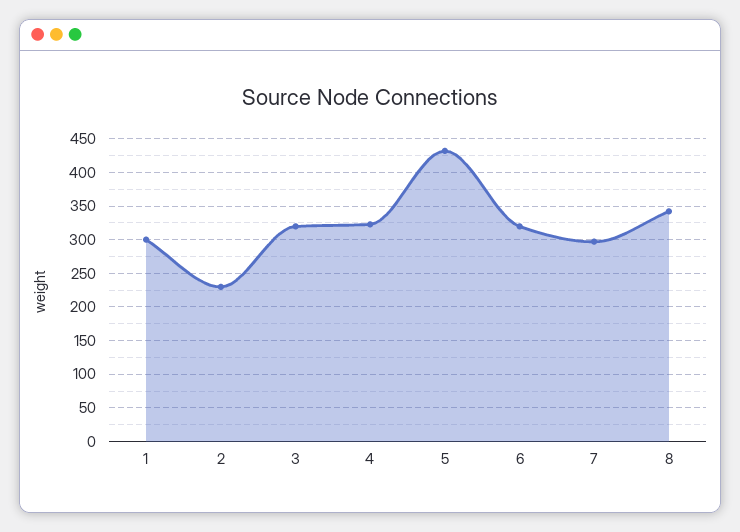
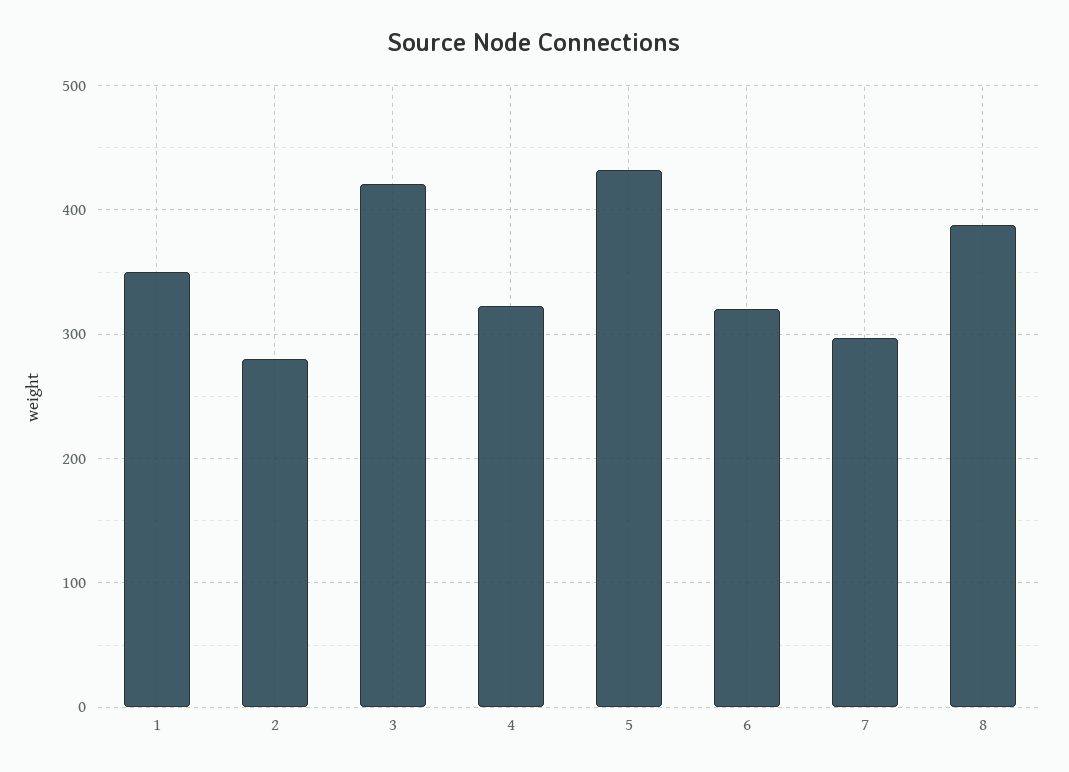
  {
-   "1": 300,
+   "1": 350,
-   "2": 230,
+   "2": 280,
-   "3": 320,
+   "3": 420,
    "4": 320,
    "5": 430,
    "6": 320,
    "7": 300,
-   "8": 340
+   "8": 390
  }

